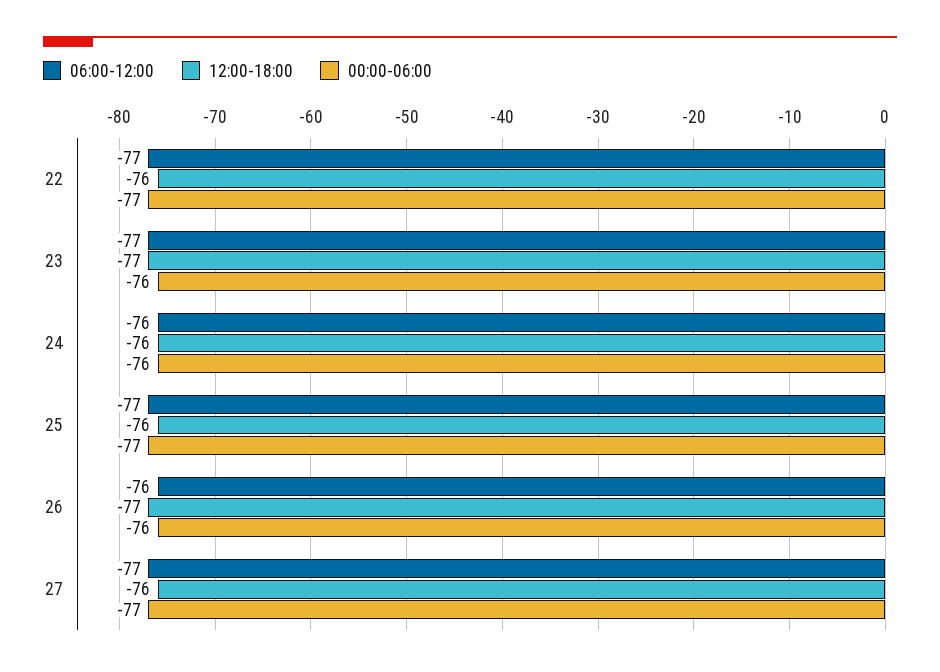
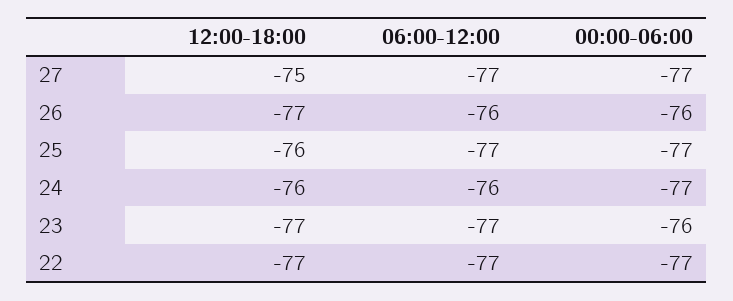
  {
    "06:00-12:00": {
      "22": -77,
      "23": -77,
      "24": -76,
      "25": -77,
      "26": -76,
      "27": -77
    },
    "12:00-18:00": {
-     "22": -76,
+     "22": -77,
      "23": -77,
      "24": -76,
      "25": -76,
      "26": -77,
-     "27": -76
+     "27": -75
    },
    "00:00-06:00": {
      "22": -77,
      "23": -76,
-     "24": -76,
+     "24": -77,
      "25": -77,
      "26": -76,
      "27": -77
    }
  }

